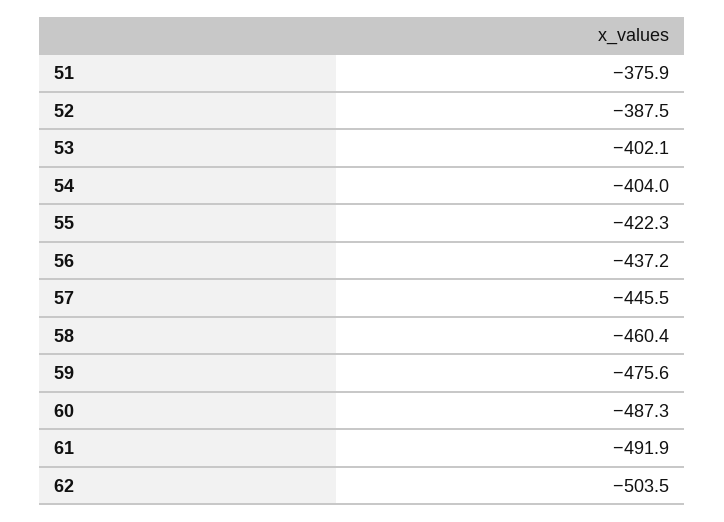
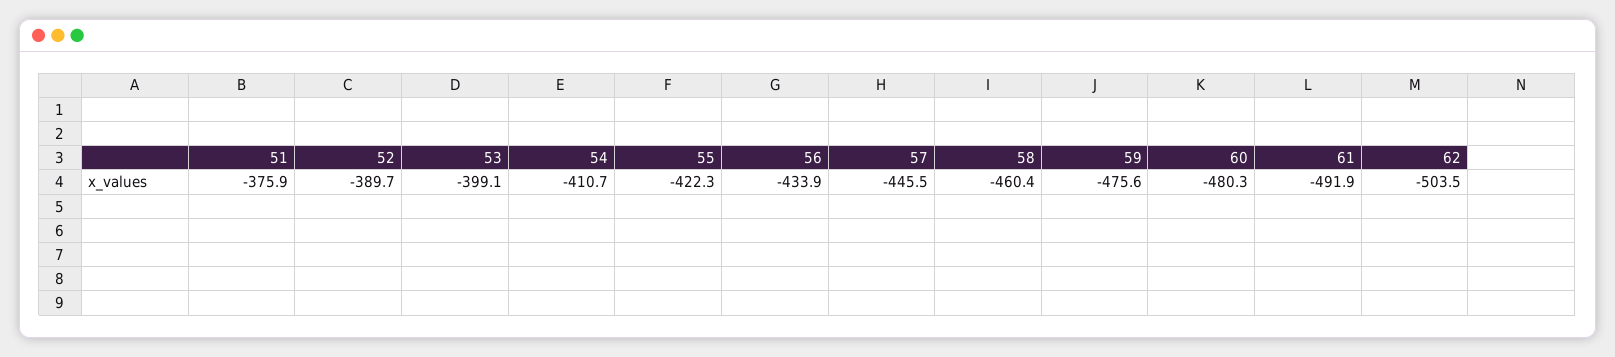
  {
    "51": -375.9,
-   "52": -387.5,
+   "52": -389.7,
-   "53": -402.1,
+   "53": -399.1,
-   "54": -404,
+   "54": -410.7,
    "55": -422.3,
-   "56": -437.2,
+   "56": -433.9,
    "57": -445.5,
    "58": -460.4,
    "59": -475.6,
-   "60": -487.3,
+   "60": -480.3,
    "61": -491.9,
    "62": -503.5
  }

